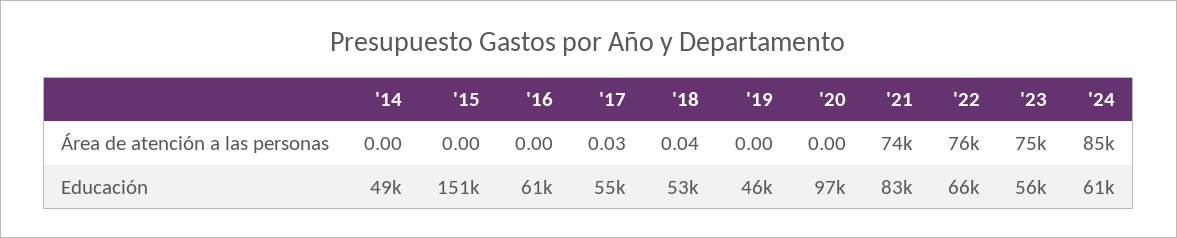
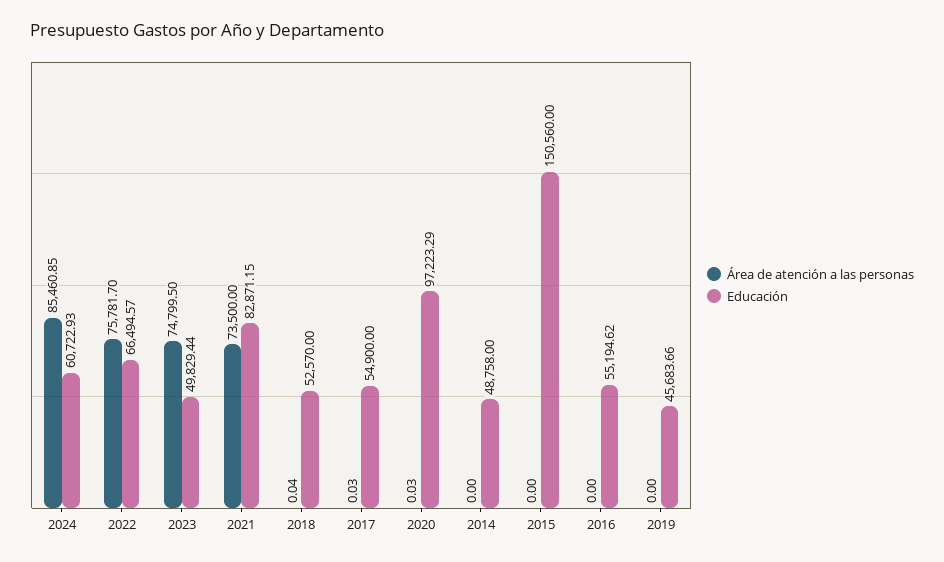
  {
    "Área de atención a las personas": {
      "'14": 0,
      "'15": 0,
      "'16": 0,
      "'17": 0.03,
      "'18": 0.04,
      "'19": 0,
-     "'20": 0,
+     "'20": 0.03,
      "'21": 73500,
      "'22": 75781.7,
      "'23": 74799.5,
      "'24": 85460.85
    },
    "Educación": {
      "'14": 48758,
      "'15": 150560,
-     "'16": 61000,
+     "'16": 55194.62,
      "'17": 54900,
      "'18": 52570,
      "'19": 45683.66,
      "'20": 97223.29,
      "'21": 82871.15,
      "'22": 66494.57,
-     "'23": 56000,
+     "'23": 49829.44,
      "'24": 60722.93
    }
  }

